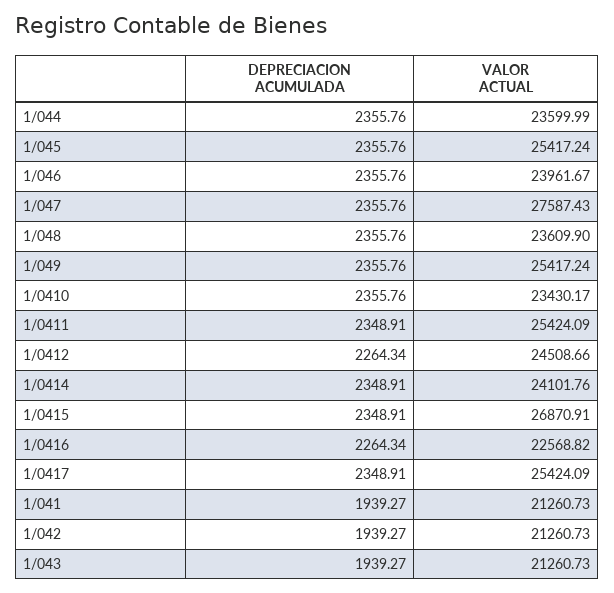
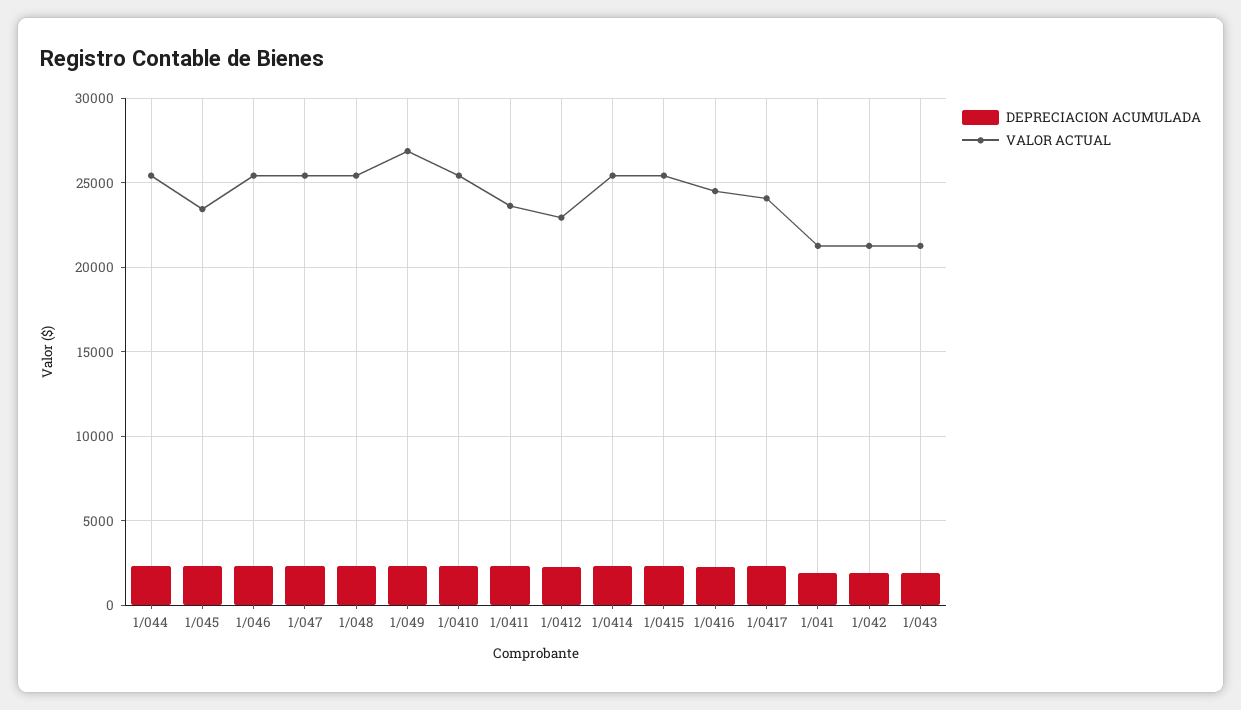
  {
    "DEPRECIACION ACUMULADA": {
      "1/044": 2355.76,
      "1/045": 2355.76,
      "1/046": 2355.76,
      "1/047": 2355.76,
      "1/048": 2355.76,
      "1/049": 2355.76,
      "1/0410": 2355.76,
      "1/0411": 2348.91,
      "1/0412": 2264.34,
      "1/0414": 2348.91,
      "1/0415": 2348.91,
      "1/0416": 2264.34,
      "1/0417": 2348.91,
      "1/041": 1939.27,
      "1/042": 1939.27,
      "1/043": 1939.27
    },
    "VALOR ACTUAL": {
-     "1/044": 23599.99,
+     "1/044": 25500,
-     "1/045": 25417.24,
+     "1/045": 23500,
-     "1/046": 23961.67,
+     "1/046": 25500,
-     "1/047": 27587.43,
+     "1/047": 25500,
-     "1/048": 23609.9,
+     "1/048": 25500,
-     "1/049": 25417.24,
+     "1/049": 27000,
-     "1/0410": 23430.17,
+     "1/0410": 25500,
-     "1/0411": 25424.09,
+     "1/0411": 23500,
-     "1/0412": 24508.66,
+     "1/0412": 23000,
-     "1/0414": 24101.76,
+     "1/0414": 25500,
-     "1/0415": 26870.91,
+     "1/0415": 25500,
-     "1/0416": 22568.82,
+     "1/0416": 24500,
-     "1/0417": 25424.09,
+     "1/0417": 24000,
      "1/041": 21260.73,
      "1/042": 21260.73,
      "1/043": 21260.73
    }
  }

